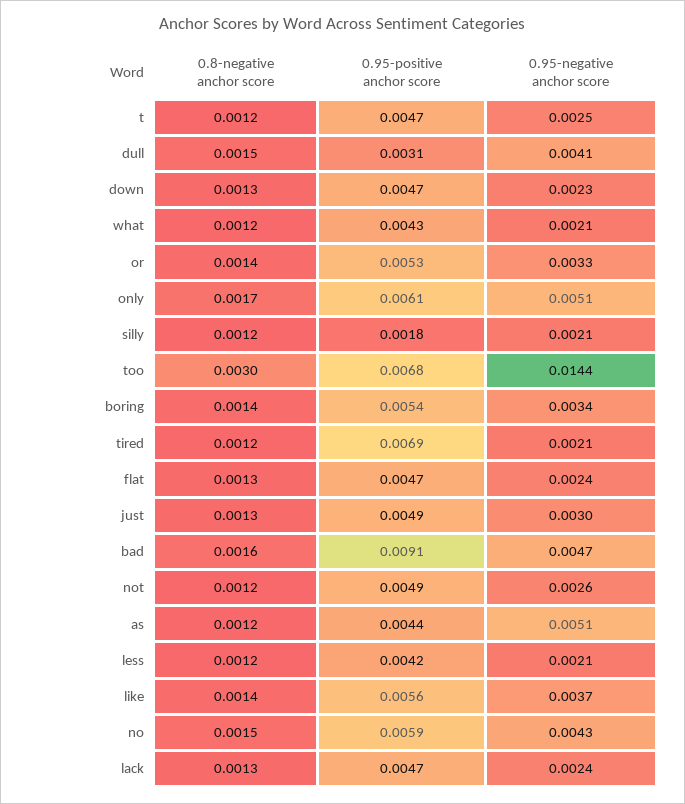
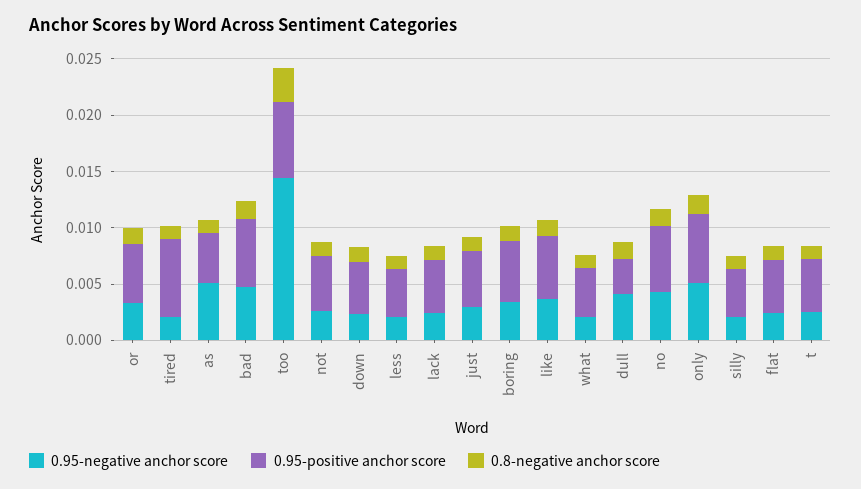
  {
    "0.8-negative anchor score": {
      "t": 0.0012,
      "dull": 0.0015,
      "down": 0.0013,
      "what": 0.0012,
      "or": 0.0014,
      "only": 0.0017,
      "silly": 0.0012,
      "too": 0.003,
      "boring": 0.0014,
      "tired": 0.0012,
      "flat": 0.0013,
      "just": 0.0013,
      "bad": 0.0016,
      "not": 0.0012,
      "as": 0.0012,
      "less": 0.0012,
      "like": 0.0014,
      "no": 0.0015,
      "lack": 0.0013
    },
    "0.95-positive anchor score": {
      "t": 0.0047,
      "dull": 0.0031,
      "down": 0.0047,
      "what": 0.0043,
      "or": 0.0053,
      "only": 0.0061,
-     "silly": 0.0018,
+     "silly": 0.004,
      "too": 0.0068,
      "boring": 0.0054,
      "tired": 0.0069,
      "flat": 0.0047,
      "just": 0.0049,
-     "bad": 0.0091,
+     "bad": 0.006,
      "not": 0.0049,
      "as": 0.0044,
      "less": 0.0042,
      "like": 0.0056,
      "no": 0.0059,
      "lack": 0.0047
    },
    "0.95-negative anchor score": {
      "t": 0.0025,
      "dull": 0.0041,
      "down": 0.0023,
      "what": 0.0021,
      "or": 0.0033,
      "only": 0.0051,
      "silly": 0.0021,
      "too": 0.0144,
      "boring": 0.0034,
      "tired": 0.0021,
      "flat": 0.0024,
      "just": 0.003,
      "bad": 0.0047,
      "not": 0.0026,
      "as": 0.0051,
      "less": 0.0021,
      "like": 0.0037,
      "no": 0.0043,
      "lack": 0.0024
    }
  }

